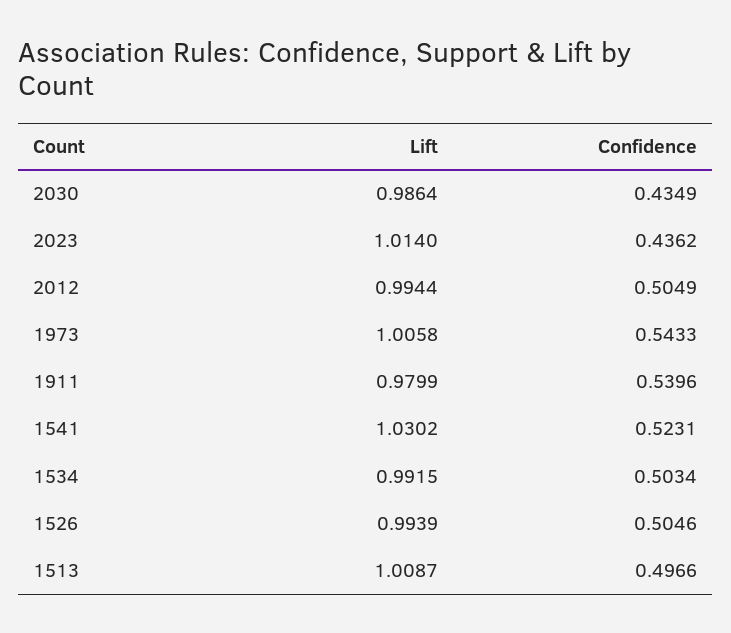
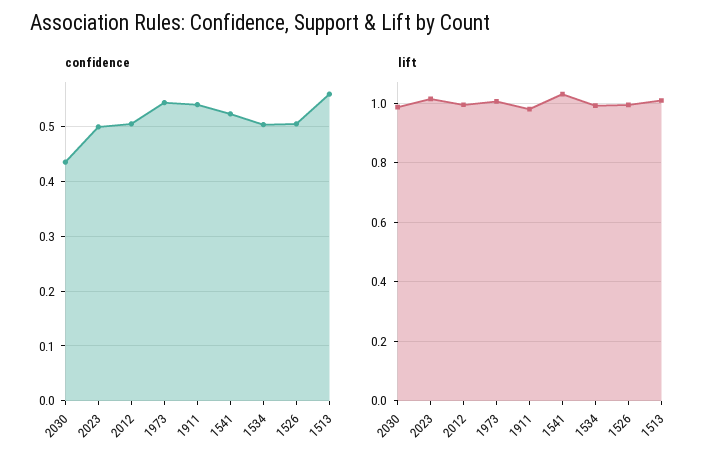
  {
    "Lift": {
      "2030": 0.9864,
      "2023": 1.014,
      "2012": 0.9944,
      "1973": 1.0058,
      "1911": 0.9799,
      "1541": 1.0302,
      "1534": 0.9915,
      "1526": 0.9939,
      "1513": 1.0087
    },
    "Confidence": {
      "2030": 0.4349,
-     "2023": 0.4362,
+     "2023": 0.5,
      "2012": 0.5049,
      "1973": 0.5433,
      "1911": 0.5396,
      "1541": 0.5231,
      "1534": 0.5034,
      "1526": 0.5046,
-     "1513": 0.4966
+     "1513": 0.56
    }
  }

